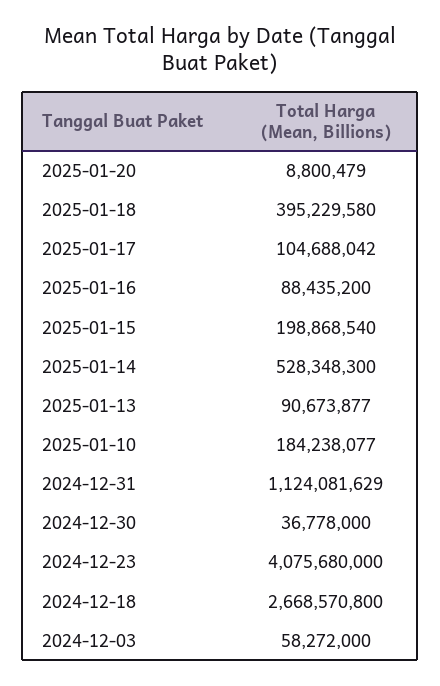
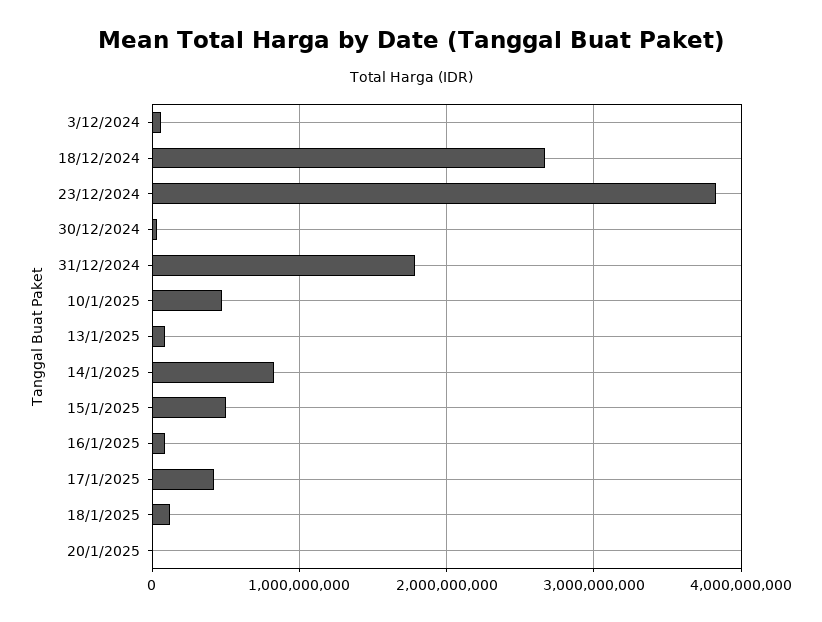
  {
    "2025-01-20": 8800479,
-   "2025-01-18": 395229580,
+   "2025-01-18": 100000000,
-   "2025-01-17": 104688042,
+   "2025-01-17": 400000000,
    "2025-01-16": 88435200,
-   "2025-01-15": 198868540,
+   "2025-01-15": 500000000,
-   "2025-01-14": 528348300,
+   "2025-01-14": 800000000,
    "2025-01-13": 90673877,
-   "2025-01-10": 184238077,
+   "2025-01-10": 500000000,
-   "2024-12-31": 1124081629,
+   "2024-12-31": 1800000000,
    "2024-12-30": 36778000,
-   "2024-12-23": 4075680000,
+   "2024-12-23": 3800000000,
    "2024-12-18": 2668570800,
    "2024-12-03": 58272000
  }

